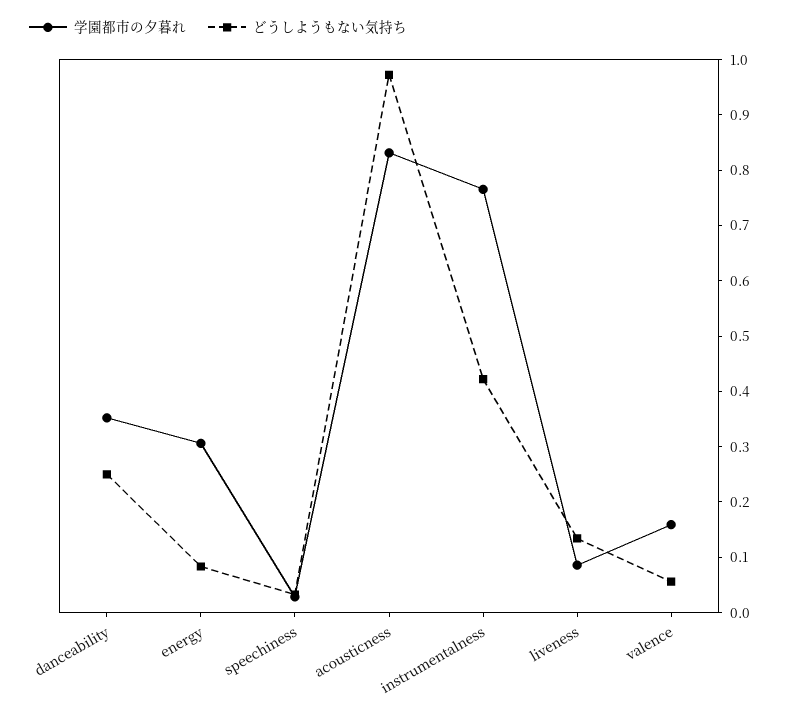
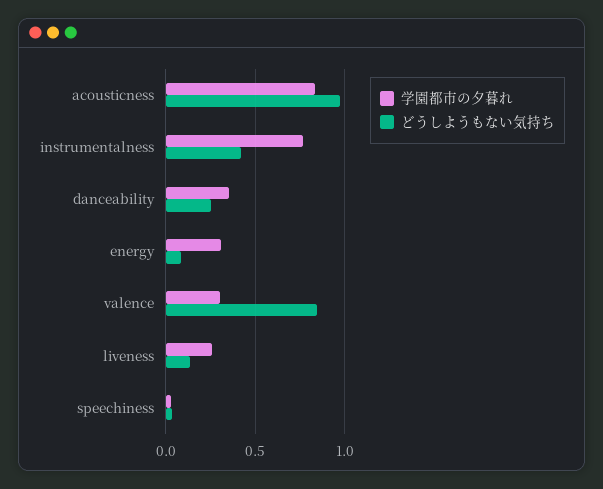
  {
    "学園都市の夕暮れ": {
      "danceability": 0.36,
      "energy": 0.3,
      "speechiness": 0.02,
      "acousticness": 0.84,
      "instrumentalness": 0.76,
-     "liveness": 0.08,
+     "liveness": 0.25,
-     "valence": 0.16
+     "valence": 0.3
    },
    "どうしようもない気持ち": {
      "danceability": 0.26,
      "energy": 0.08,
      "speechiness": 0.04,
      "acousticness": 0.98,
      "instrumentalness": 0.42,
      "liveness": 0.14,
-     "valence": 0.06
+     "valence": 0.85
    }
  }

